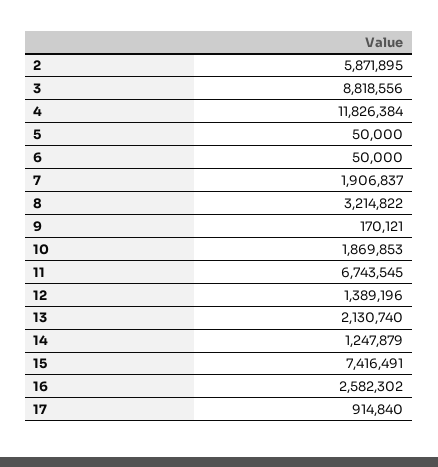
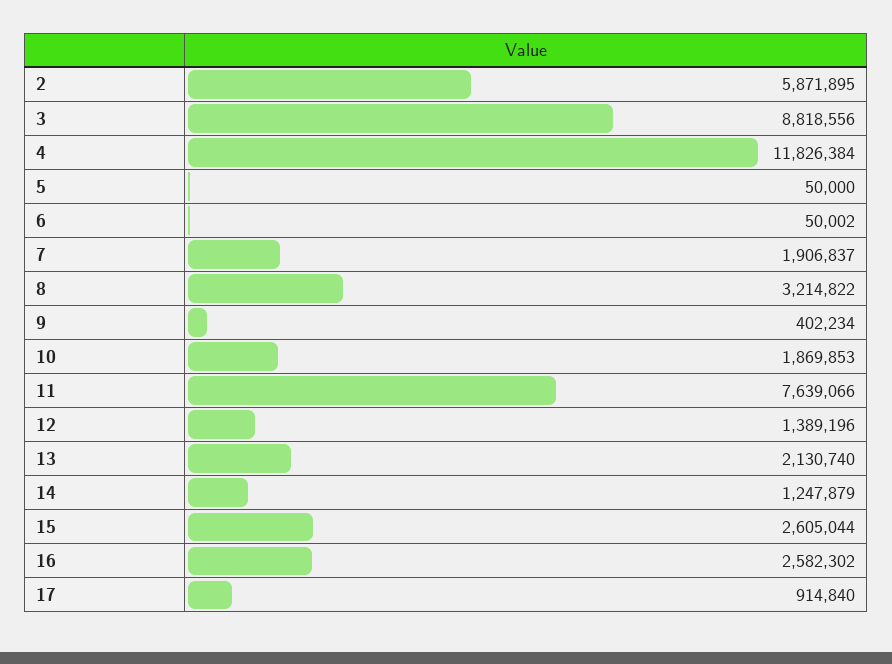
  {
    "2": 5871895,
    "3": 8818556,
    "4": 11826384,
    "5": 50000,
-   "6": 50000,
+   "6": 50002,
    "7": 1906837,
    "8": 3214822,
-   "9": 170121,
+   "9": 402234,
    "10": 1869853,
-   "11": 6743545,
+   "11": 7639066,
    "12": 1389196,
    "13": 2130740,
    "14": 1247879,
-   "15": 7416491,
+   "15": 2605044,
    "16": 2582302,
    "17": 914840
  }

